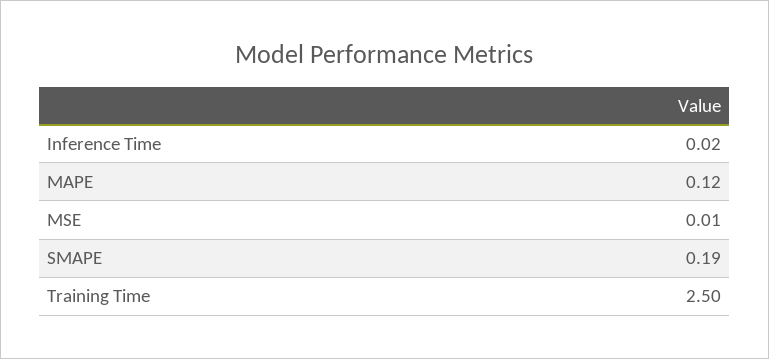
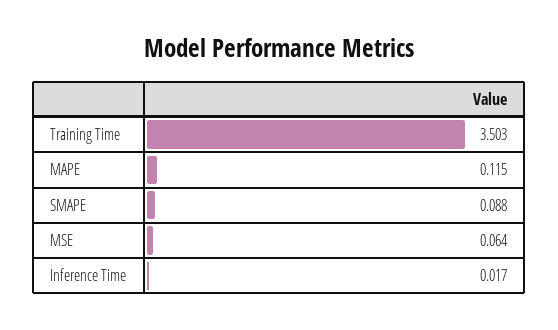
  {
    "Inference Time": 0.017,
    "MAPE": 0.115,
-   "MSE": 0.01,
+   "MSE": 0.064,
-   "SMAPE": 0.19,
+   "SMAPE": 0.088,
-   "Training Time": 2.5
+   "Training Time": 3.503
  }

